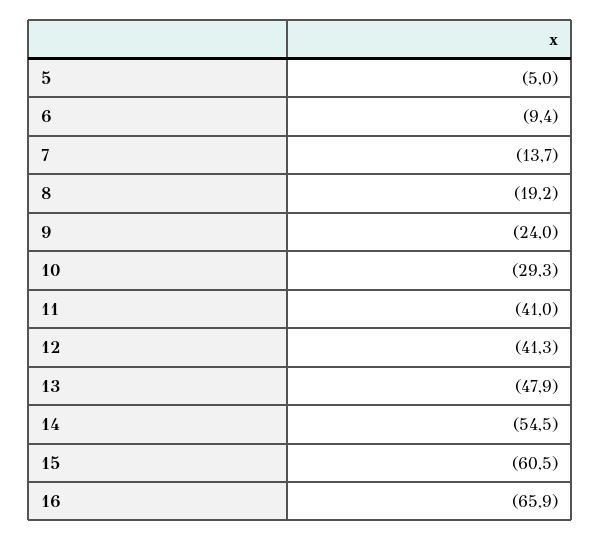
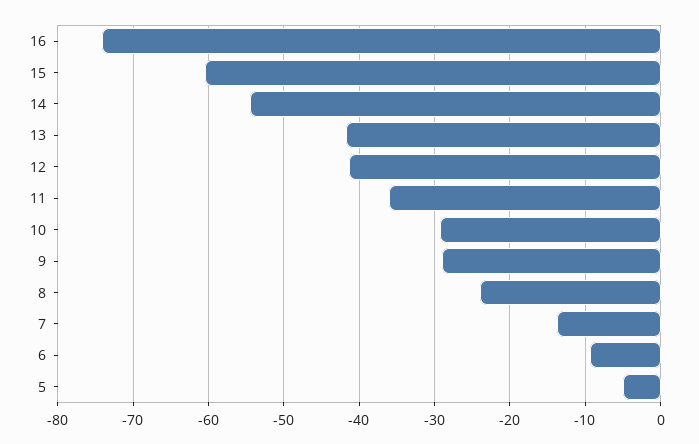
  {
    "5": -5,
    "6": -9.4,
    "7": -13.7,
-   "8": -19.2,
+   "8": -24,
-   "9": -24,
+   "9": -29,
    "10": -29.3,
-   "11": -41,
+   "11": -36,
    "12": -41.3,
-   "13": -47.9,
+   "13": -42,
    "14": -54.5,
    "15": -60.5,
-   "16": -65.9
+   "16": -74
  }

